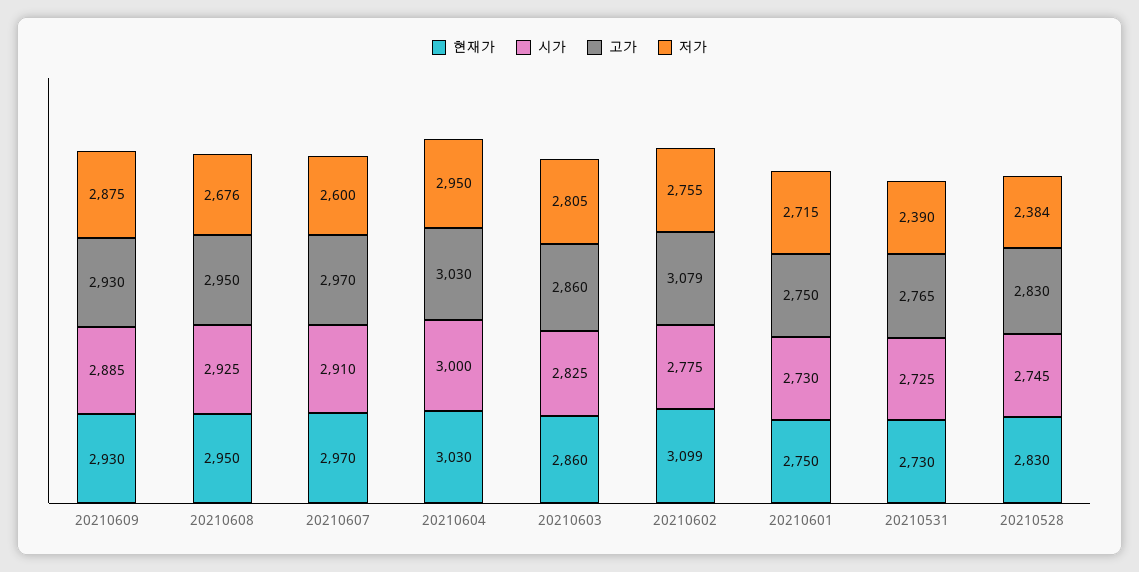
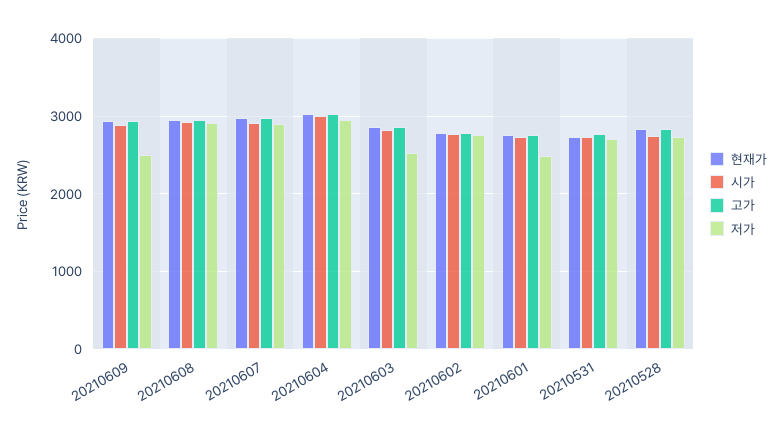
  {
    "현재가": {
      "20210609": 2930,
      "20210608": 2950,
      "20210607": 2970,
      "20210604": 3030,
      "20210603": 2860,
-     "20210602": 3099,
+     "20210602": 2800,
      "20210601": 2750,
      "20210531": 2730,
      "20210528": 2830
    },
    "시가": {
      "20210609": 2885,
      "20210608": 2925,
      "20210607": 2910,
      "20210604": 3000,
      "20210603": 2825,
      "20210602": 2775,
      "20210601": 2730,
      "20210531": 2725,
      "20210528": 2745
    },
    "고가": {
      "20210609": 2930,
      "20210608": 2950,
      "20210607": 2970,
      "20210604": 3030,
      "20210603": 2860,
-     "20210602": 3079,
+     "20210602": 2800,
      "20210601": 2750,
      "20210531": 2765,
      "20210528": 2830
    },
    "저가": {
-     "20210609": 2875,
+     "20210609": 2500,
-     "20210608": 2676,
+     "20210608": 2900,
-     "20210607": 2600,
+     "20210607": 2900,
      "20210604": 2950,
-     "20210603": 2805,
+     "20210603": 2500,
      "20210602": 2755,
-     "20210601": 2715,
+     "20210601": 2500,
-     "20210531": 2390,
+     "20210531": 2700,
-     "20210528": 2384
+     "20210528": 2700
    }
  }

